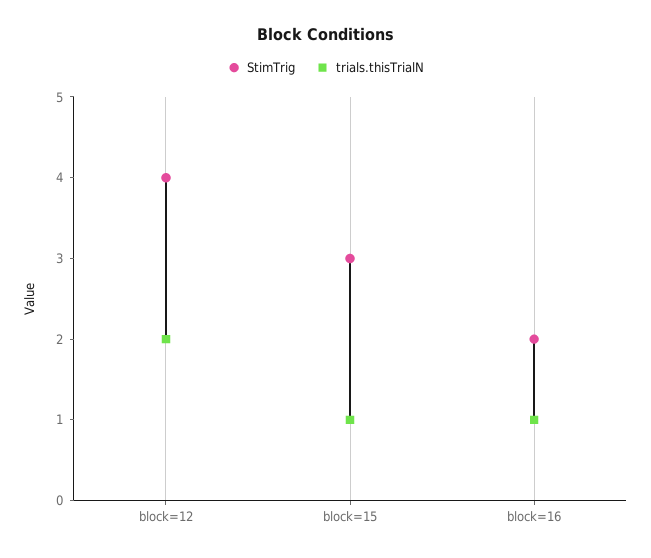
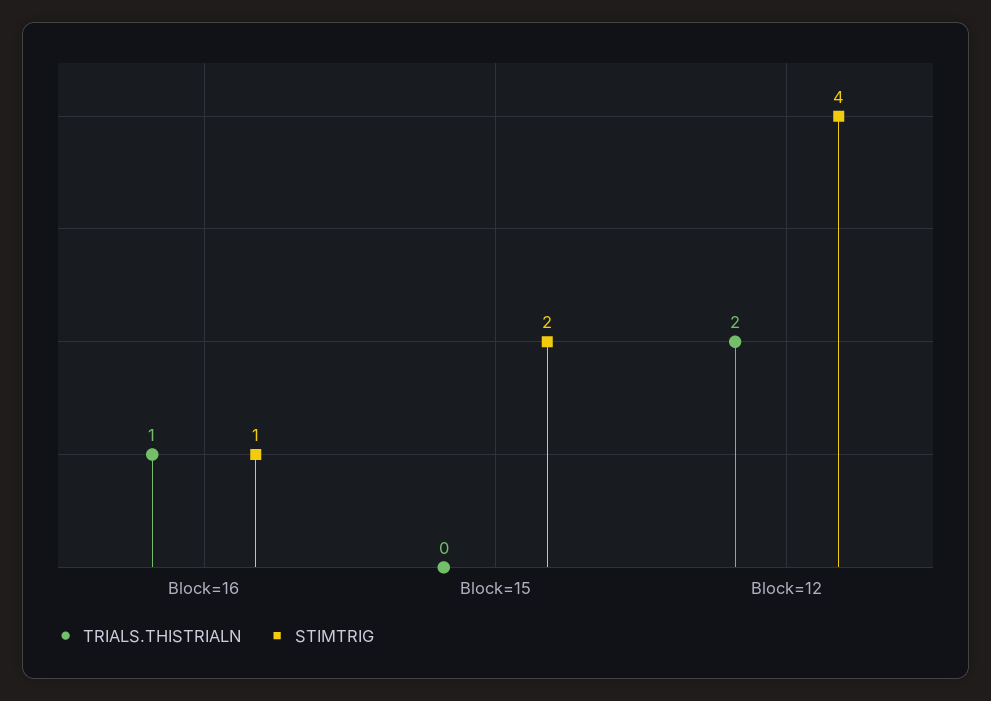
  {
    "StimTrig": {
      "block=12": 4,
-     "block=15": 3,
+     "block=15": 2,
-     "block=16": 2
+     "block=16": 1
    },
    "trials.thisTrialN": {
      "block=12": 2,
-     "block=15": 1,
+     "block=15": 0,
      "block=16": 1
    }
  }

